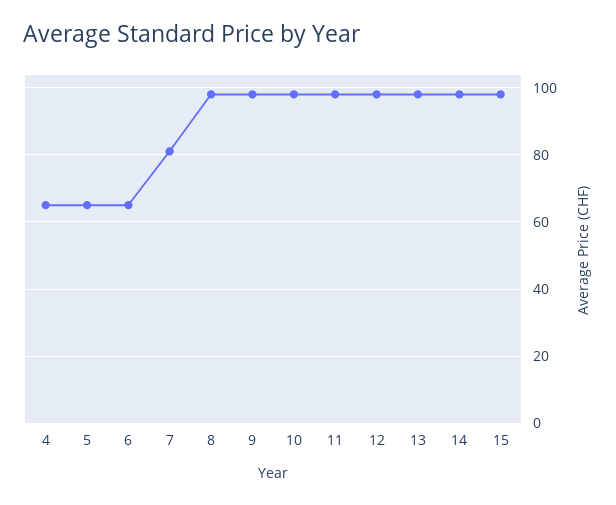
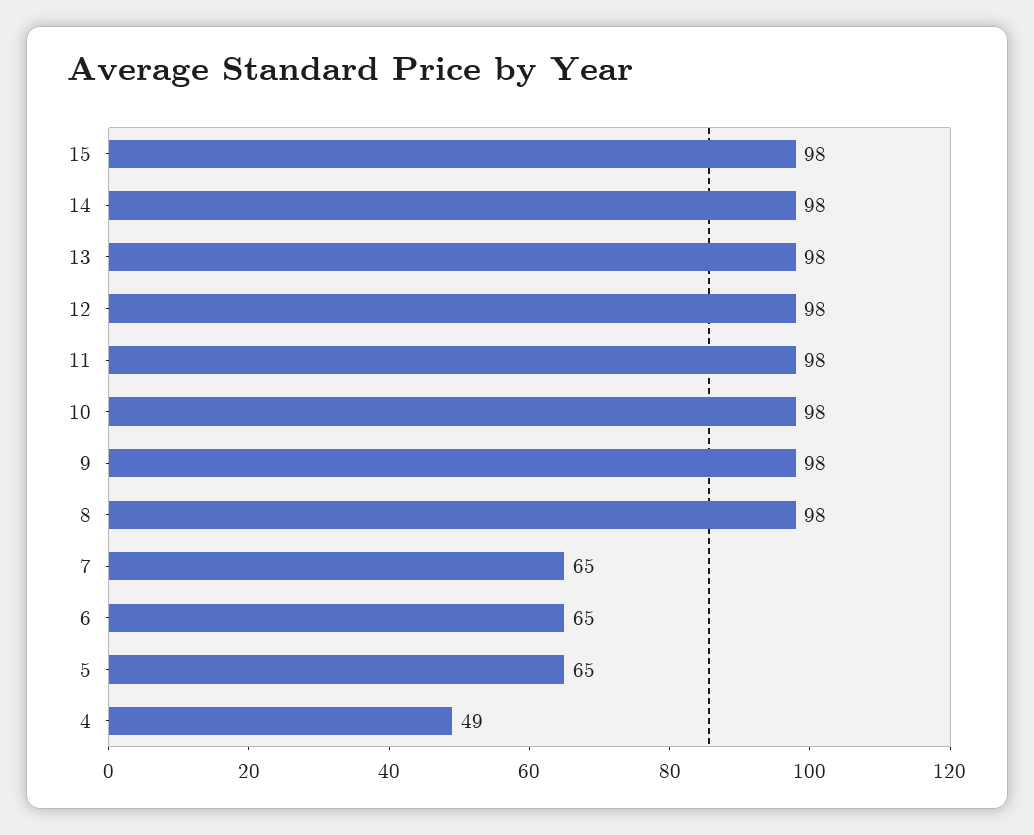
  {
-   "4": 65,
+   "4": 49,
    "5": 65,
    "6": 65,
-   "7": 80,
+   "7": 65,
    "8": 98,
    "9": 98,
    "10": 98,
    "11": 98,
    "12": 98,
    "13": 98,
    "14": 98,
    "15": 98
  }

